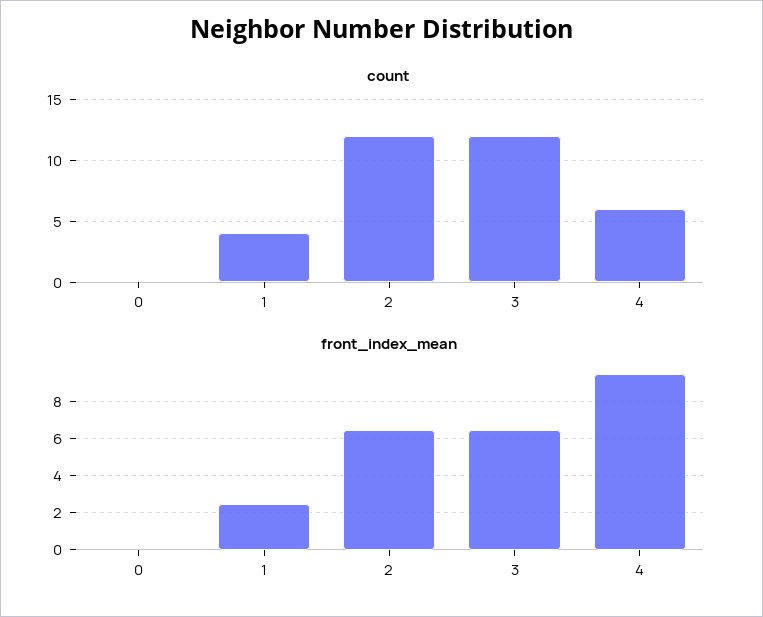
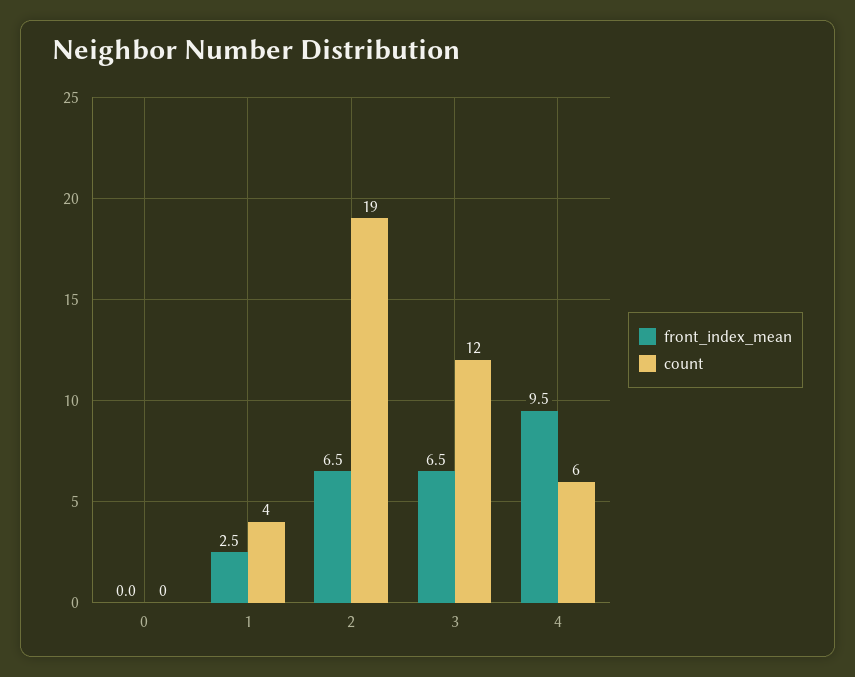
  {
    "count": {
      "0": 0,
      "1": 4,
-     "2": 12,
+     "2": 19,
      "3": 12,
      "4": 6
    },
    "front_index_mean": {
      "0": 0,
      "1": 2.5,
      "2": 6.5,
      "3": 6.5,
      "4": 9.5
    }
  }

